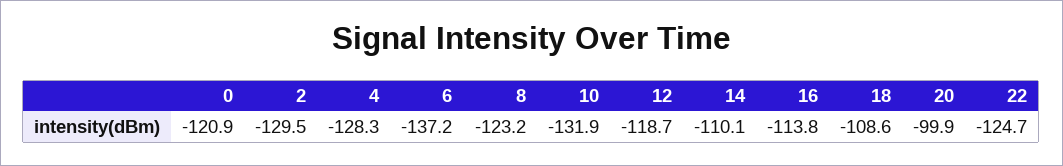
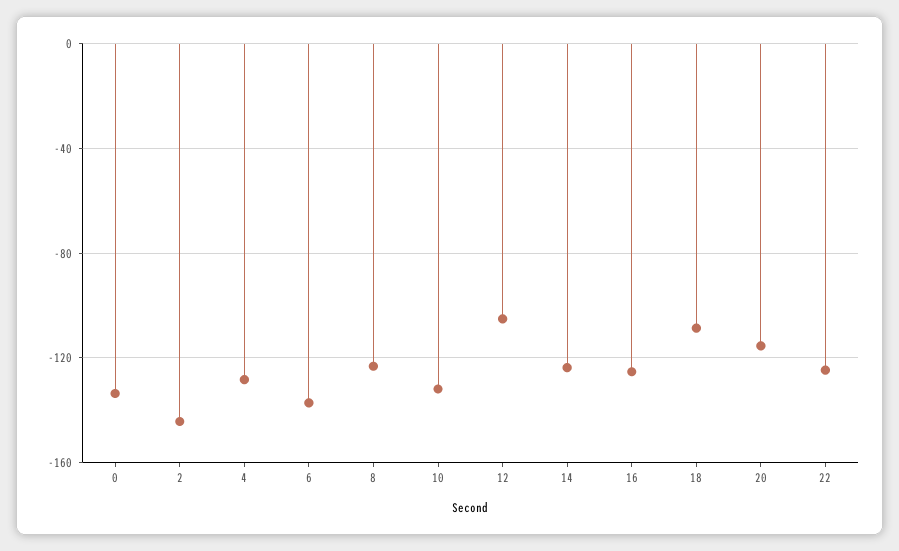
  {
-   "0": -120.9,
+   "0": -135,
-   "2": -129.5,
+   "2": -145,
    "4": -128.3,
    "6": -137.2,
    "8": -123.2,
    "10": -131.9,
-   "12": -118.7,
+   "12": -105,
-   "14": -110.1,
+   "14": -125,
-   "16": -113.8,
+   "16": -125,
    "18": -108.6,
-   "20": -99.9,
+   "20": -115,
    "22": -124.7
  }

